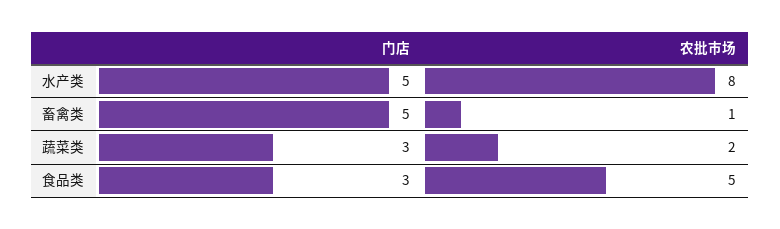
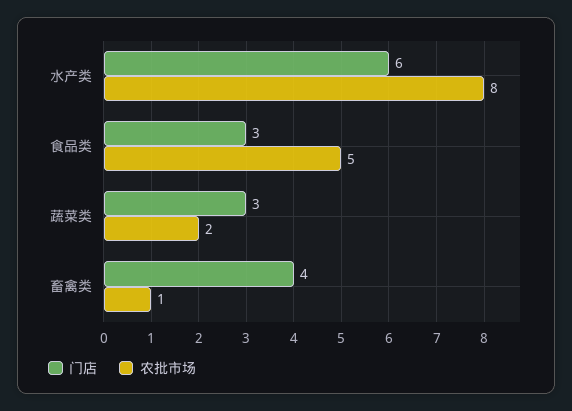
  {
    "门店": {
-     "水产类": 5,
+     "水产类": 6,
-     "畜禽类": 5,
+     "畜禽类": 4,
      "蔬菜类": 3,
      "食品类": 3
    },
    "农批市场": {
      "水产类": 8,
      "畜禽类": 1,
      "蔬菜类": 2,
      "食品类": 5
    }
  }

